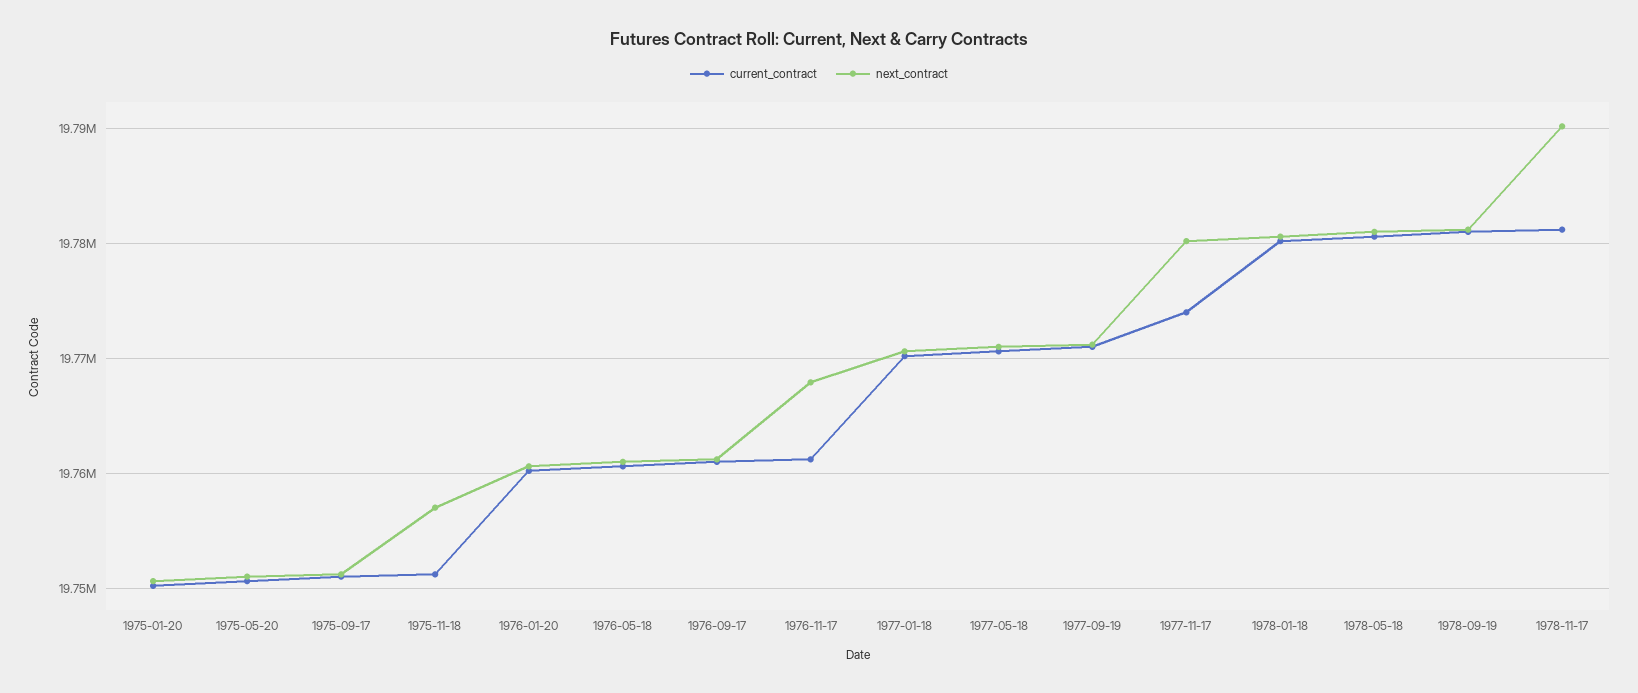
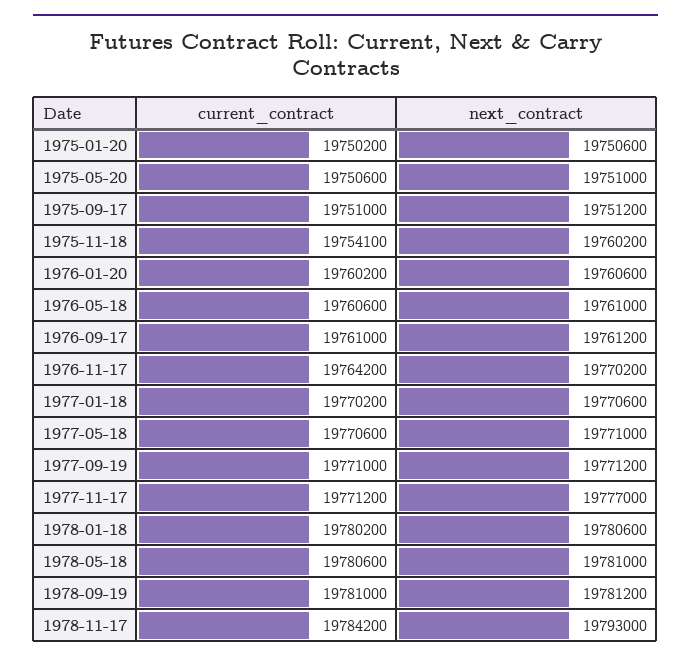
  {
    "current_contract": {
      "1975-01-20": 19750200,
      "1975-05-20": 19750600,
      "1975-09-17": 19751000,
-     "1975-11-18": 19751000,
+     "1975-11-18": 19754100,
      "1976-01-20": 19760200,
      "1976-05-18": 19760600,
      "1976-09-17": 19761000,
-     "1976-11-17": 19761000,
+     "1976-11-17": 19764200,
      "1977-01-18": 19770200,
      "1977-05-18": 19770600,
      "1977-09-19": 19771000,
-     "1977-11-17": 19774000,
+     "1977-11-17": 19771200,
      "1978-01-18": 19780200,
      "1978-05-18": 19780600,
      "1978-09-19": 19781000,
-     "1978-11-17": 19781000
+     "1978-11-17": 19784200
    },
    "next_contract": {
      "1975-01-20": 19750600,
      "1975-05-20": 19751000,
      "1975-09-17": 19751200,
-     "1975-11-18": 19757000,
+     "1975-11-18": 19760200,
      "1976-01-20": 19760600,
      "1976-05-18": 19761000,
      "1976-09-17": 19761200,
-     "1976-11-17": 19768000,
+     "1976-11-17": 19770200,
      "1977-01-18": 19770600,
      "1977-05-18": 19771000,
      "1977-09-19": 19771200,
-     "1977-11-17": 19780000,
+     "1977-11-17": 19777000,
      "1978-01-18": 19780600,
      "1978-05-18": 19781000,
      "1978-09-19": 19781200,
-     "1978-11-17": 19790000
+     "1978-11-17": 19793000
    }
  }

